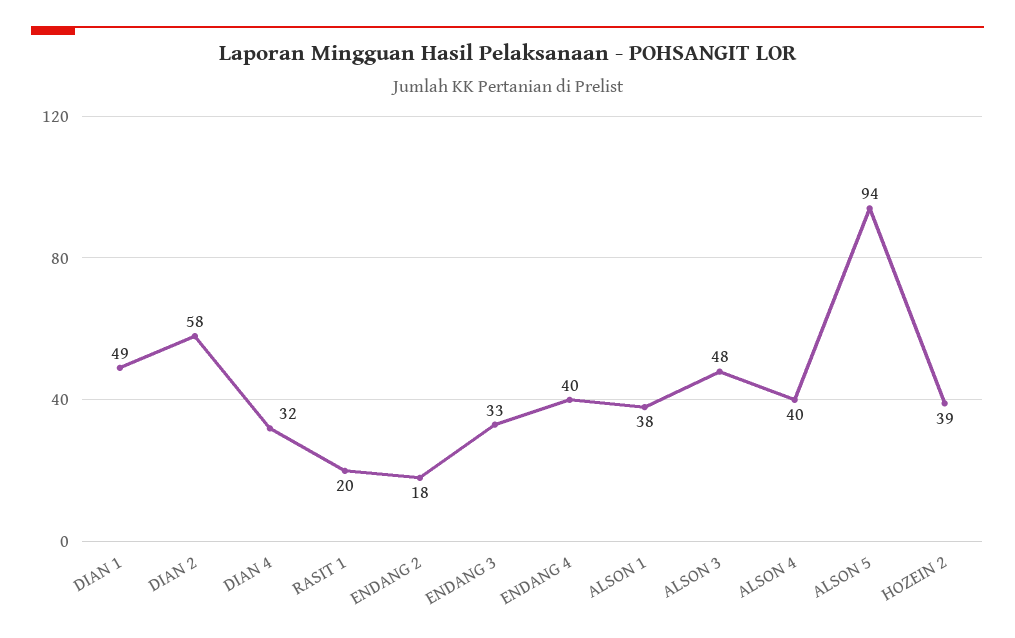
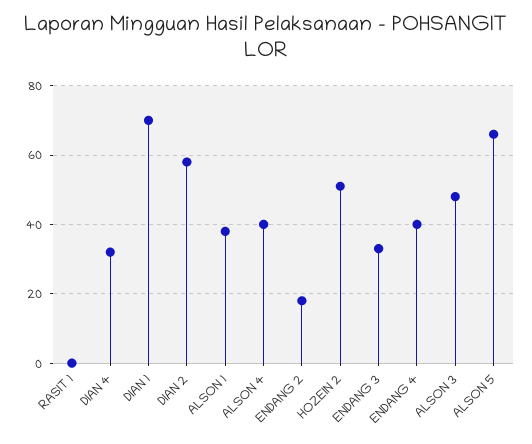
  {
-   "DIAN 1": 49,
+   "DIAN 1": 70,
    "DIAN 2": 58,
    "DIAN 4": 32,
-   "RASIT 1": 20,
+   "RASIT 1": 0,
    "ENDANG 2": 18,
    "ENDANG 3": 33,
    "ENDANG 4": 40,
    "ALSON 1": 38,
    "ALSON 3": 48,
    "ALSON 4": 40,
-   "ALSON 5": 94,
+   "ALSON 5": 65,
-   "HOZEIN 2": 39
+   "HOZEIN 2": 50
  }

